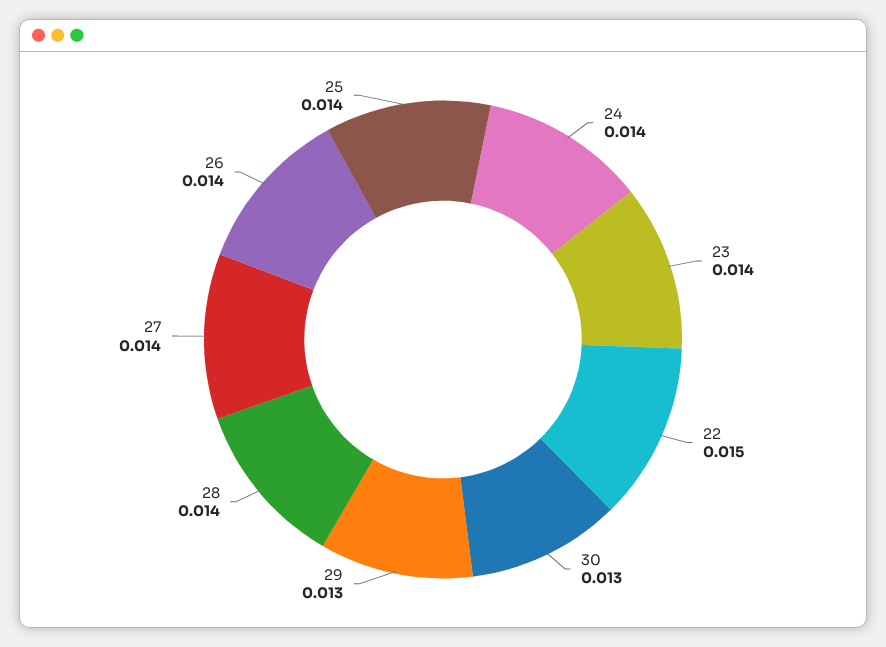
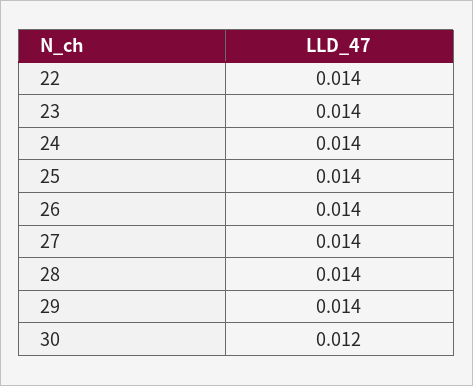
  {
    "24": 0.014,
    "23": 0.014,
-   "22": 0.015,
+   "22": 0.014,
-   "30": 0.013,
+   "30": 0.012,
-   "29": 0.013,
+   "29": 0.014,
    "28": 0.014,
    "27": 0.014,
    "26": 0.014,
    "25": 0.014
  }

